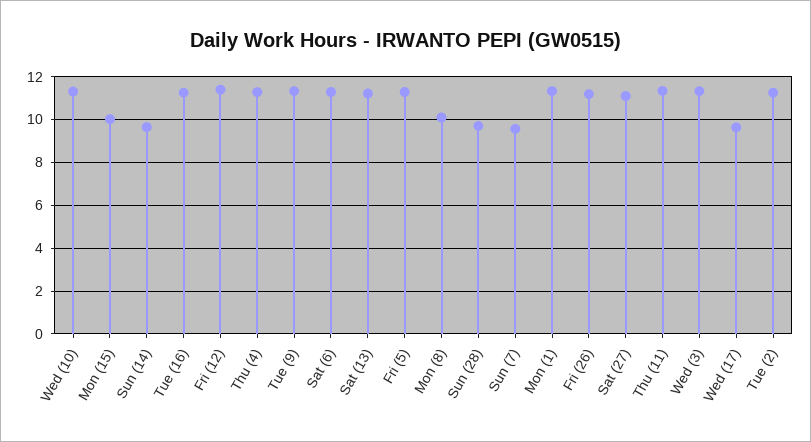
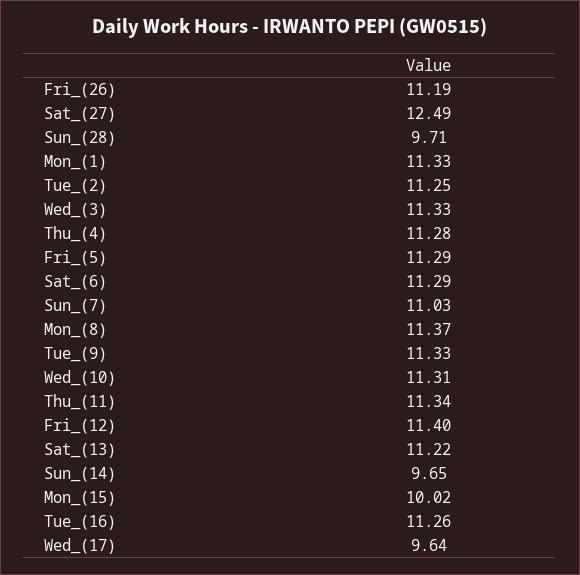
  {
    "Wed (10)": 11.31,
    "Mon (15)": 10.02,
    "Sun (14)": 9.65,
    "Tue (16)": 11.26,
    "Fri (12)": 11.4,
    "Thu (4)": 11.28,
    "Tue (9)": 11.33,
    "Sat (6)": 11.29,
    "Sat (13)": 11.22,
    "Fri (5)": 11.29,
-   "Mon (8)": 10,
+   "Mon (8)": 11.37,
    "Sun (28)": 9.71,
-   "Sun (7)": 9.5,
+   "Sun (7)": 11.03,
    "Mon (1)": 11.33,
    "Fri (26)": 11.19,
-   "Sat (27)": 11,
+   "Sat (27)": 12.49,
    "Thu (11)": 11.34,
    "Wed (3)": 11.33,
    "Wed (17)": 9.64,
    "Tue (2)": 11.25
  }

